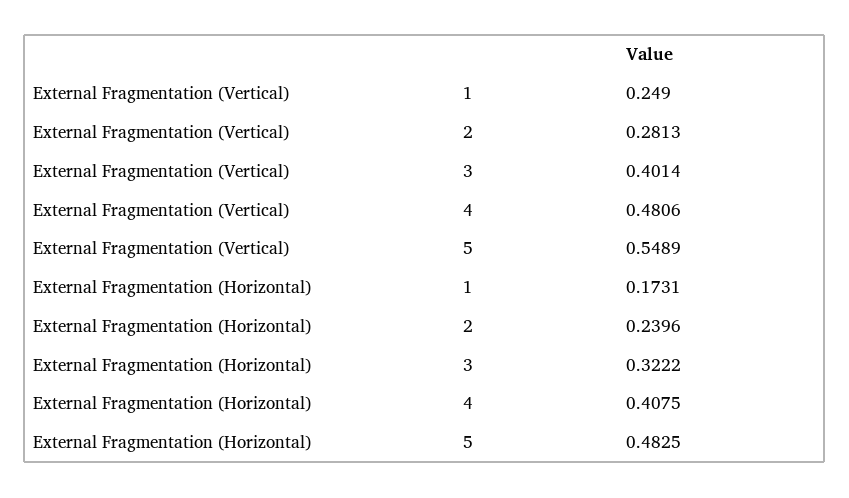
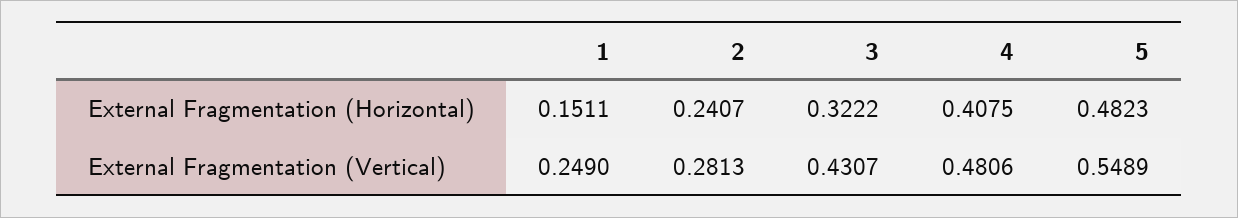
  {
    "External Fragmentation (Vertical)": {
      "1": 0.249,
      "2": 0.2813,
-     "3": 0.4014,
+     "3": 0.4307,
      "4": 0.4806,
      "5": 0.5489
    },
    "External Fragmentation (Horizontal)": {
-     "1": 0.1731,
+     "1": 0.1511,
-     "2": 0.2396,
+     "2": 0.2407,
      "3": 0.3222,
      "4": 0.4075,
-     "5": 0.4825
+     "5": 0.4823
    }
  }

